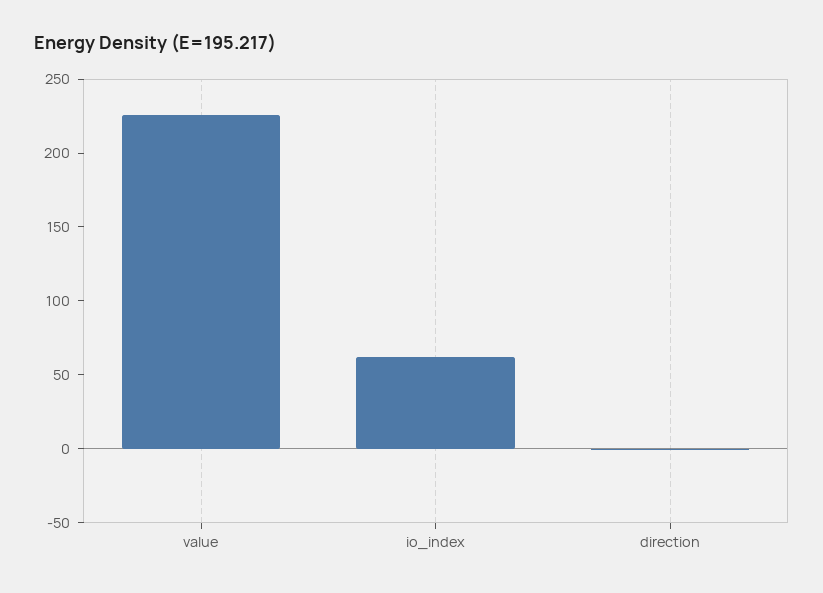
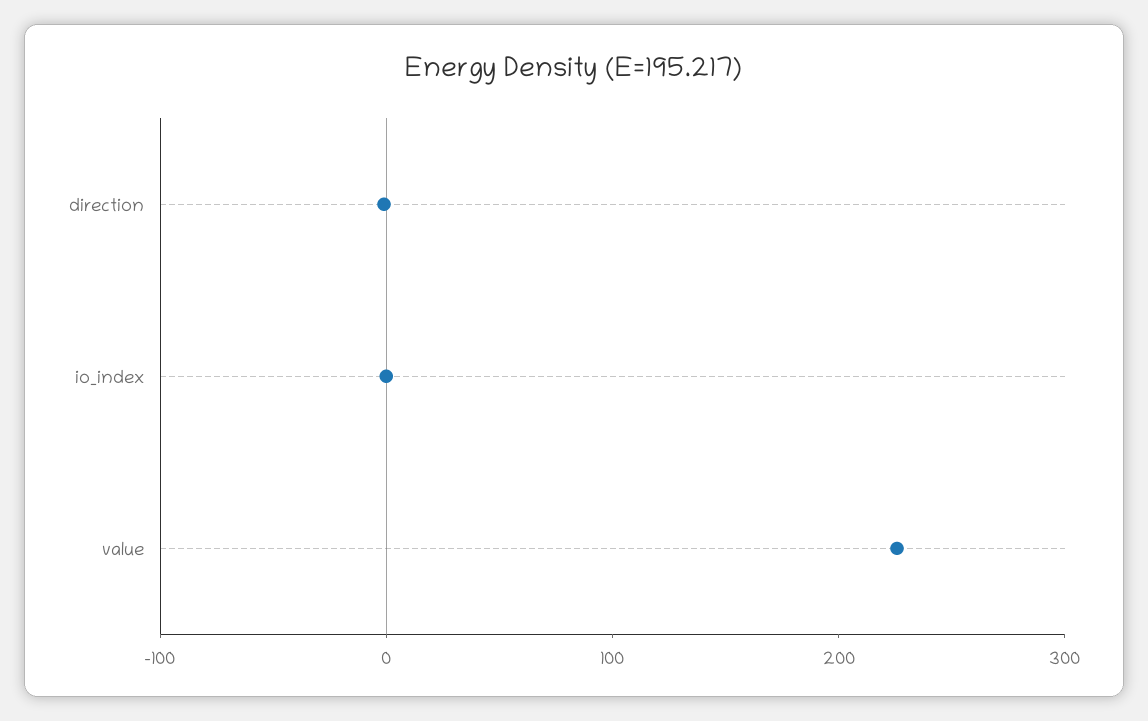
  {
    "value": 230,
-   "io_index": 60,
+   "io_index": 0,
    "direction": 0
  }

